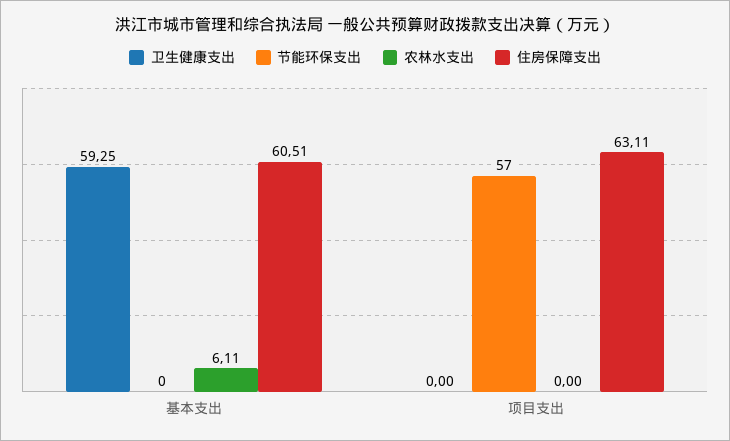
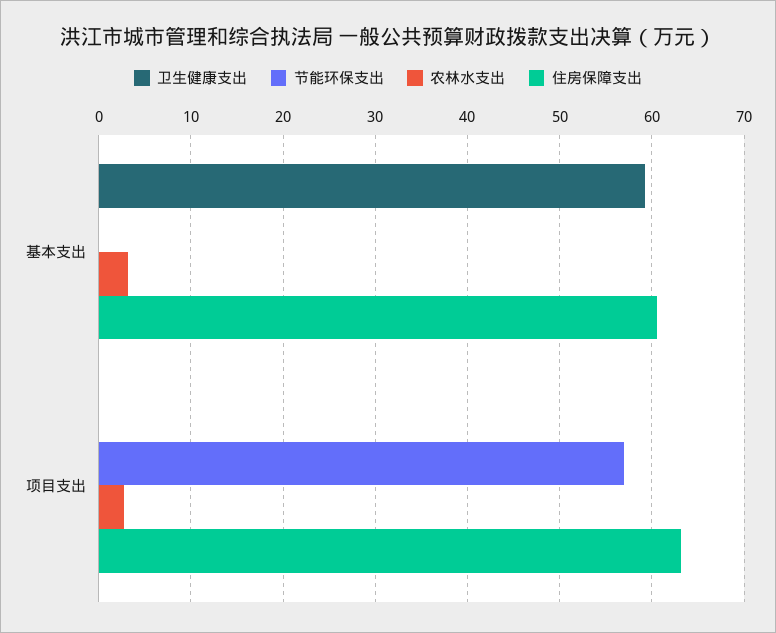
  {
    "卫生健康支出": {
      "基本支出": 59.25,
      "项目支出": 0
    },
    "节能环保支出": {
      "基本支出": 0,
      "项目支出": 57
    },
    "农林水支出": {
-     "基本支出": 6.11,
+     "基本支出": 3,
-     "项目支出": 0
+     "项目支出": 3
    },
    "住房保障支出": {
      "基本支出": 60.51,
      "项目支出": 63.11
    }
  }

